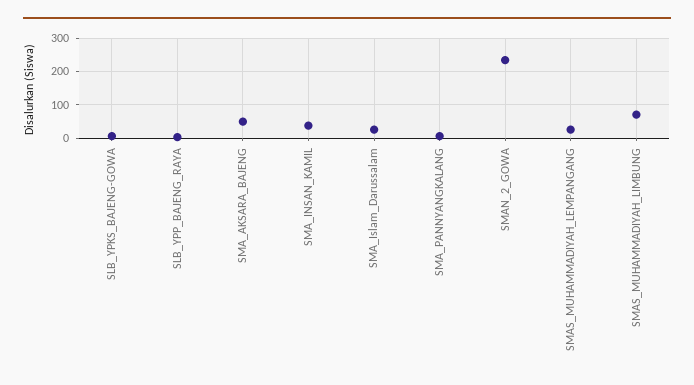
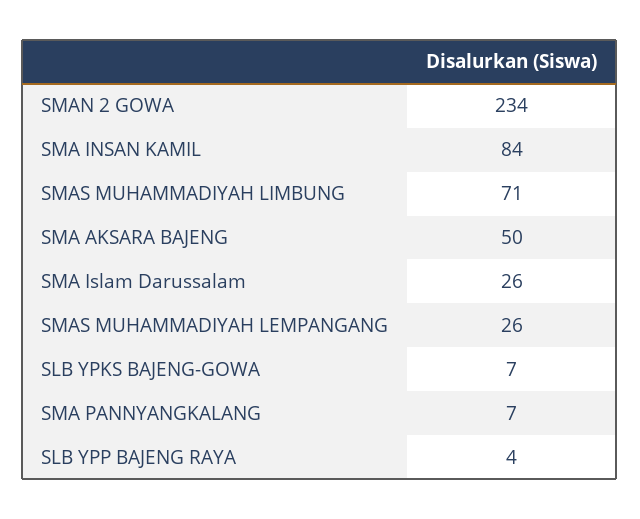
  {
    "SLB_YPKS_BAJENG-GOWA": 7,
    "SLB_YPP_BAJENG_RAYA": 4,
    "SMA_AKSARA_BAJENG": 50,
-   "SMA_INSAN_KAMIL": 40,
+   "SMA_INSAN_KAMIL": 84,
    "SMA_Islam_Darussalam": 26,
    "SMA_PANNYANGKALANG": 7,
    "SMAN_2_GOWA": 234,
    "SMAS_MUHAMMADIYAH_LEMPANGANG": 26,
    "SMAS_MUHAMMADIYAH_LIMBUNG": 71
  }

